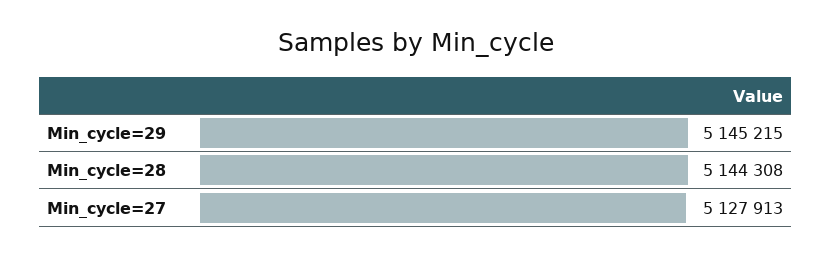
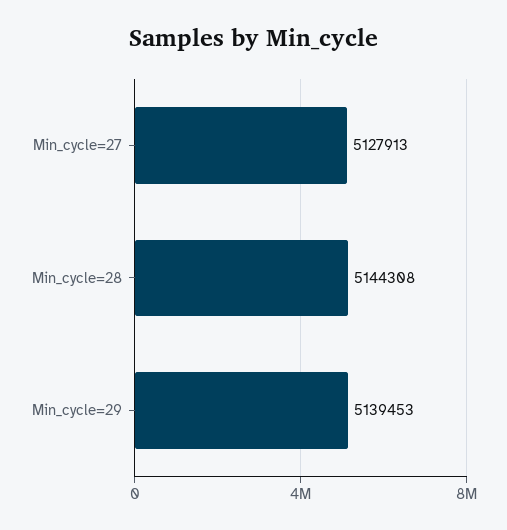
  {
-   "Min_cycle=29": 5145215,
+   "Min_cycle=29": 5139453,
    "Min_cycle=28": 5144308,
    "Min_cycle=27": 5127913
  }

